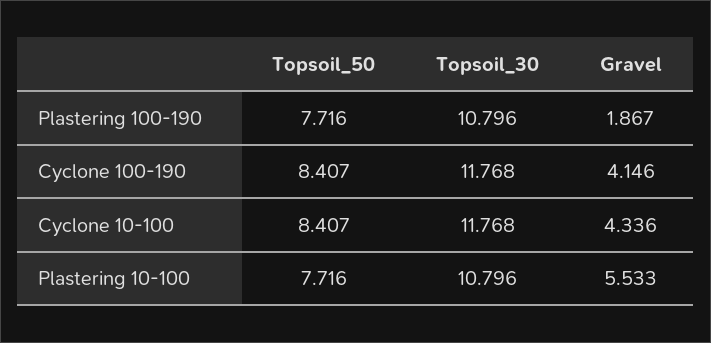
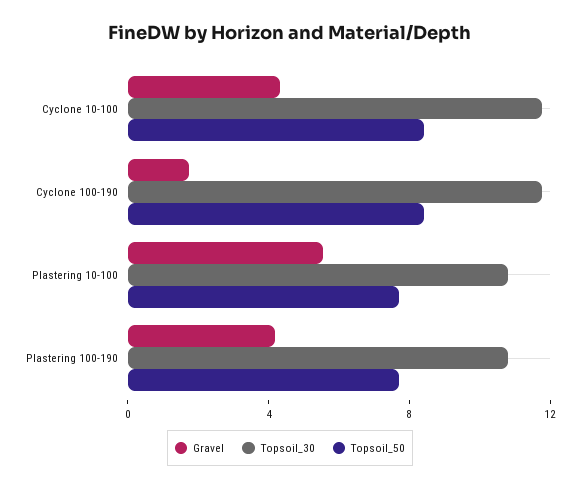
  {
    "Topsoil_50": {
      "Plastering 100-190": 7.716,
      "Cyclone 100-190": 8.407,
      "Cyclone 10-100": 8.407,
      "Plastering 10-100": 7.716
    },
    "Topsoil_30": {
      "Plastering 100-190": 10.796,
      "Cyclone 100-190": 11.768,
      "Cyclone 10-100": 11.768,
      "Plastering 10-100": 10.796
    },
    "Gravel": {
-     "Plastering 100-190": 1.867,
+     "Plastering 100-190": 4,
-     "Cyclone 100-190": 4.146,
+     "Cyclone 100-190": 2,
      "Cyclone 10-100": 4.336,
      "Plastering 10-100": 5.533
    }
  }

